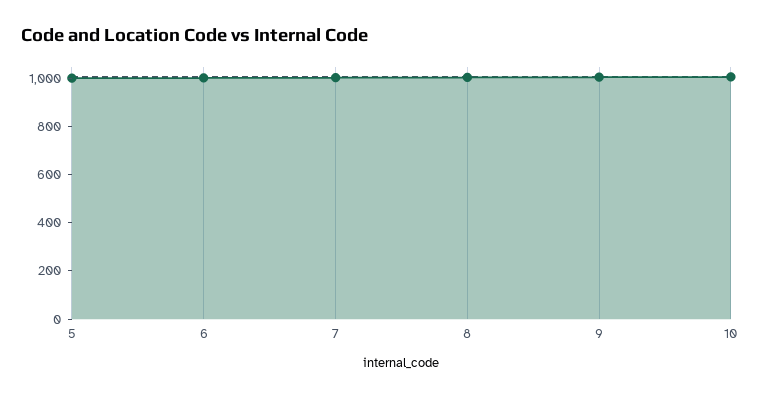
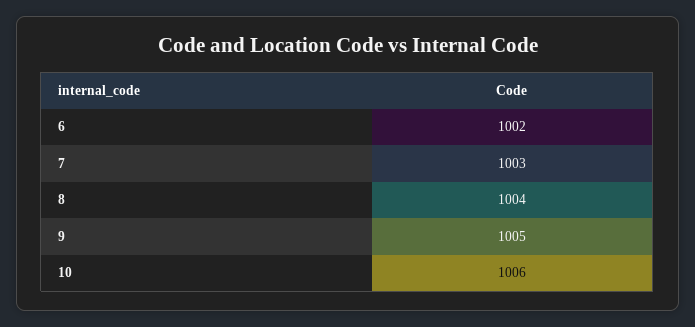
  {
-   "5": 1000,
    "6": 1002,
    "7": 1003,
    "8": 1004,
    "9": 1005,
    "10": 1006
  }

